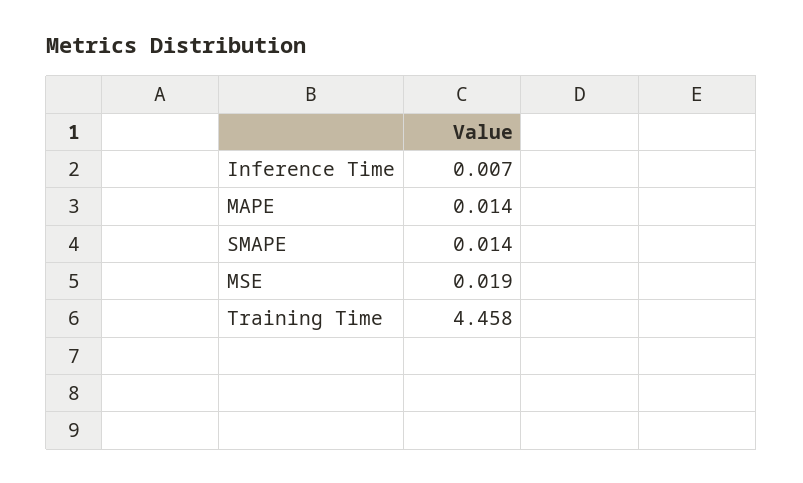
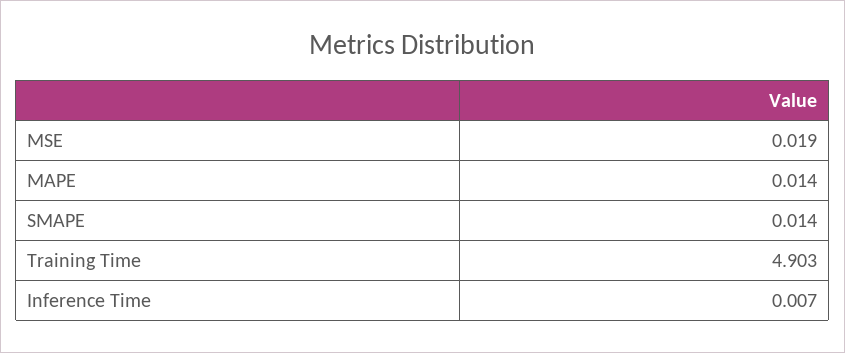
  {
    "Inference Time": 0.007,
    "MAPE": 0.014,
    "SMAPE": 0.014,
    "MSE": 0.019,
-   "Training Time": 4.458
+   "Training Time": 4.903
  }

